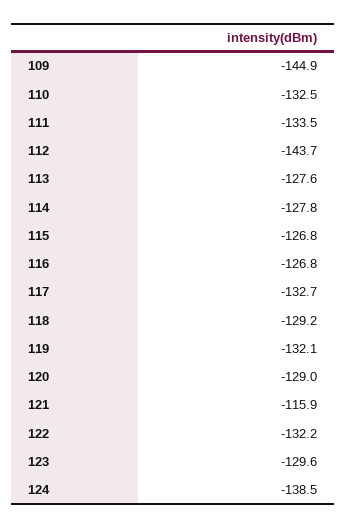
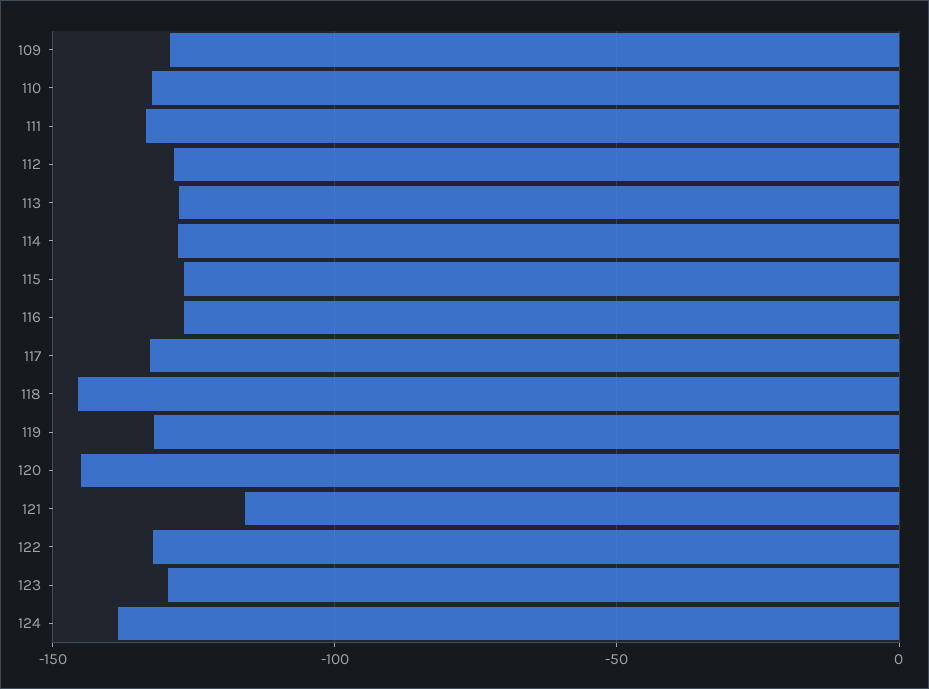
  {
-   "109": -144.9,
+   "109": -130,
    "110": -132.5,
    "111": -133.5,
-   "112": -143.7,
+   "112": -130,
    "113": -127.6,
    "114": -127.8,
    "115": -126.8,
    "116": -126.8,
    "117": -132.7,
-   "118": -129.2,
+   "118": -145,
    "119": -132.1,
-   "120": -129,
+   "120": -145,
    "121": -115.9,
    "122": -132.2,
    "123": -129.6,
    "124": -138.5
  }

